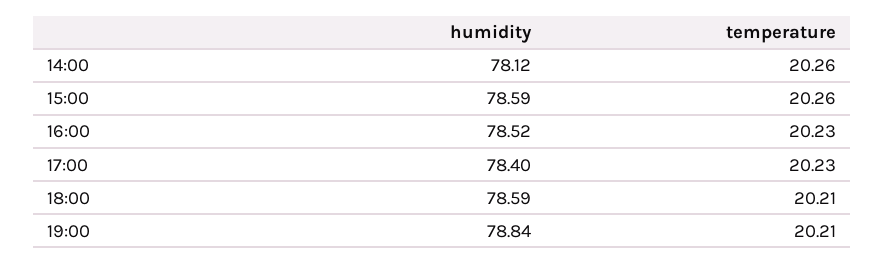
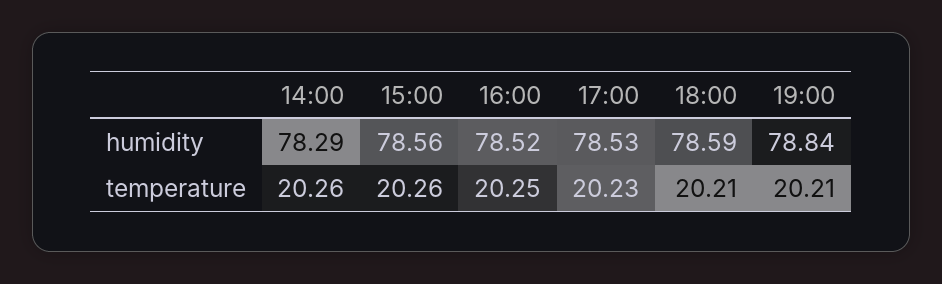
  {
    "humidity": {
-     "14:00": 78.12,
+     "14:00": 78.29,
-     "15:00": 78.59,
+     "15:00": 78.56,
      "16:00": 78.52,
-     "17:00": 78.4,
+     "17:00": 78.53,
      "18:00": 78.59,
      "19:00": 78.84
    },
    "temperature": {
      "14:00": 20.26,
      "15:00": 20.26,
-     "16:00": 20.23,
+     "16:00": 20.25,
      "17:00": 20.23,
      "18:00": 20.21,
      "19:00": 20.21
    }
  }

